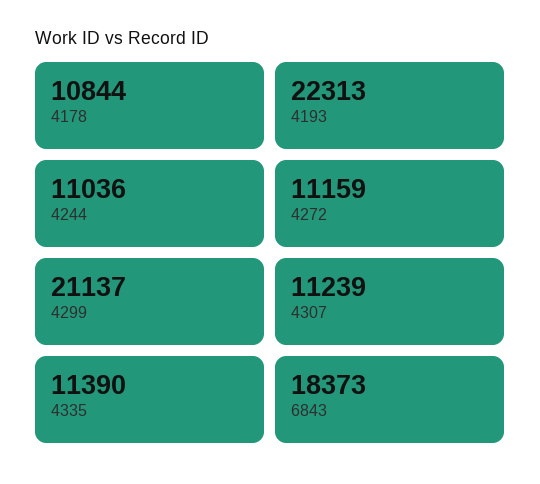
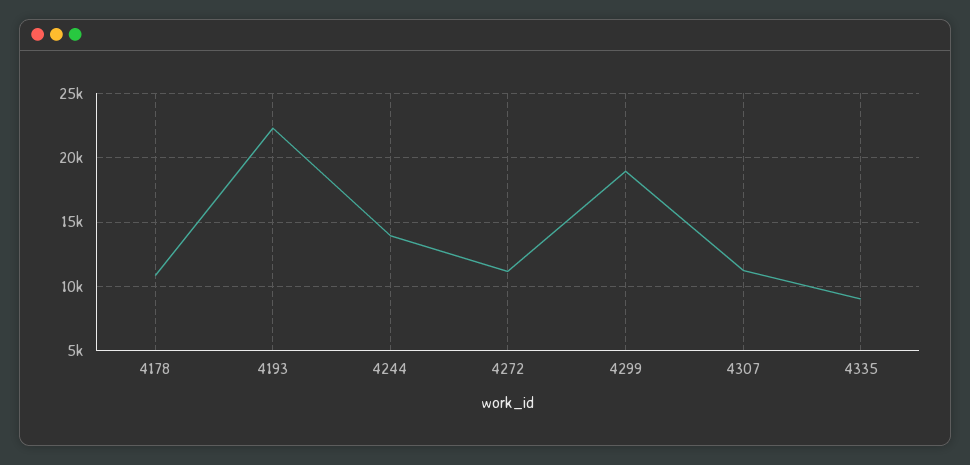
  {
    "4178": 10844,
    "4193": 22313,
-   "4244": 11036,
+   "4244": 14000,
    "4272": 11159,
-   "4299": 21137,
+   "4299": 19000,
    "4307": 11239,
-   "4335": 11390,
+   "4335": 9000
-   "6843": 18373
  }

